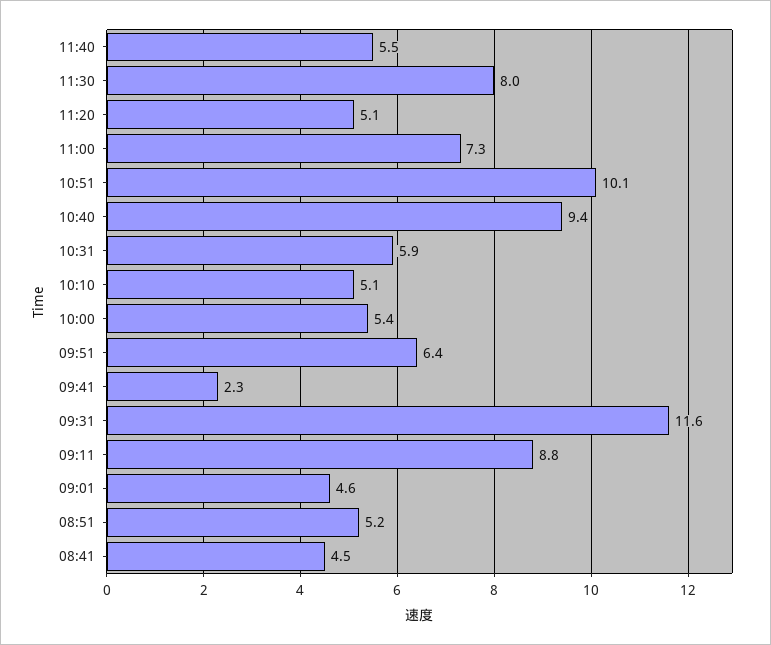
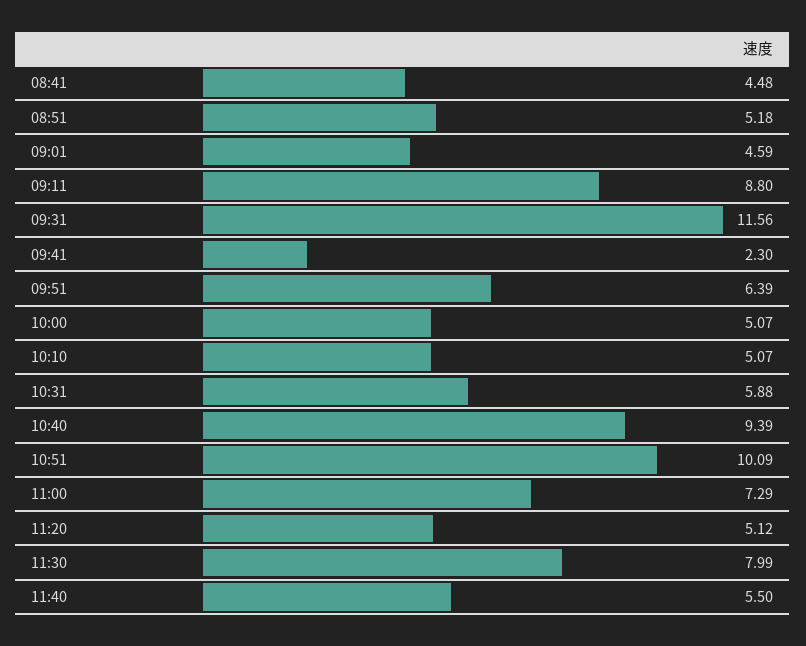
  {
    "11:40": 5.5,
    "11:30": 7.99,
    "11:20": 5.12,
    "11:00": 7.29,
    "10:51": 10.09,
    "10:40": 9.39,
    "10:31": 5.88,
    "10:10": 5.07,
-   "10:00": 5.4,
+   "10:00": 5.07,
    "09:51": 6.39,
    "09:41": 2.3,
    "09:31": 11.56,
    "09:11": 8.8,
    "09:01": 4.59,
    "08:51": 5.18,
    "08:41": 4.48
  }

